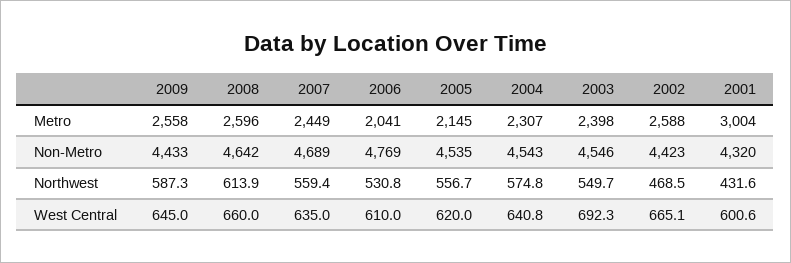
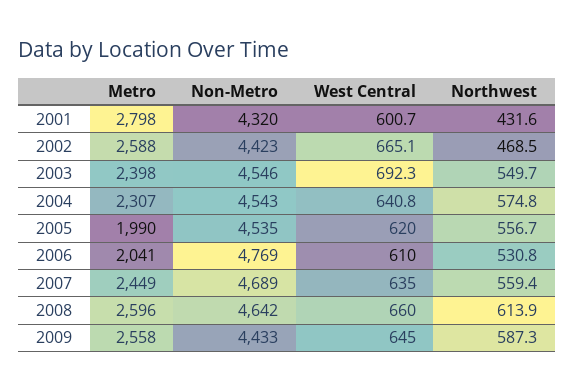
  {
    "2009": {
      "Metro": 2558,
      "Non-Metro": 4433,
      "Northwest": 587.3,
      "West Central": 645
    },
    "2008": {
      "Metro": 2596,
      "Non-Metro": 4642,
      "Northwest": 613.9,
      "West Central": 660
    },
    "2007": {
      "Metro": 2449,
      "Non-Metro": 4689,
      "Northwest": 559.4,
      "West Central": 635
    },
    "2006": {
      "Metro": 2041,
      "Non-Metro": 4769,
      "Northwest": 530.8,
      "West Central": 610
    },
    "2005": {
-     "Metro": 2145,
+     "Metro": 1990,
      "Non-Metro": 4535,
      "Northwest": 556.7,
      "West Central": 620
    },
    "2004": {
      "Metro": 2307,
      "Non-Metro": 4543,
      "Northwest": 574.8,
      "West Central": 640.8
    },
    "2003": {
      "Metro": 2398,
      "Non-Metro": 4546,
      "Northwest": 549.7,
      "West Central": 692.3
    },
    "2002": {
      "Metro": 2588,
      "Non-Metro": 4423,
      "Northwest": 468.5,
      "West Central": 665.1
    },
    "2001": {
-     "Metro": 3004,
+     "Metro": 2798,
      "Non-Metro": 4320,
      "Northwest": 431.6,
-     "West Central": 600.6
+     "West Central": 600.7
    }
  }

